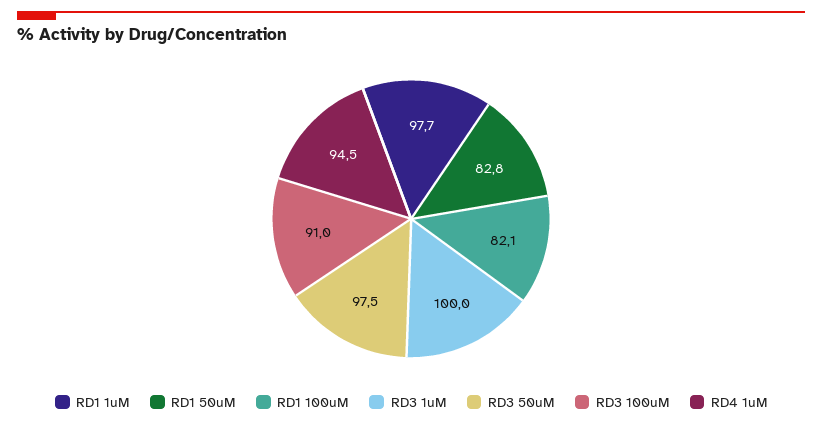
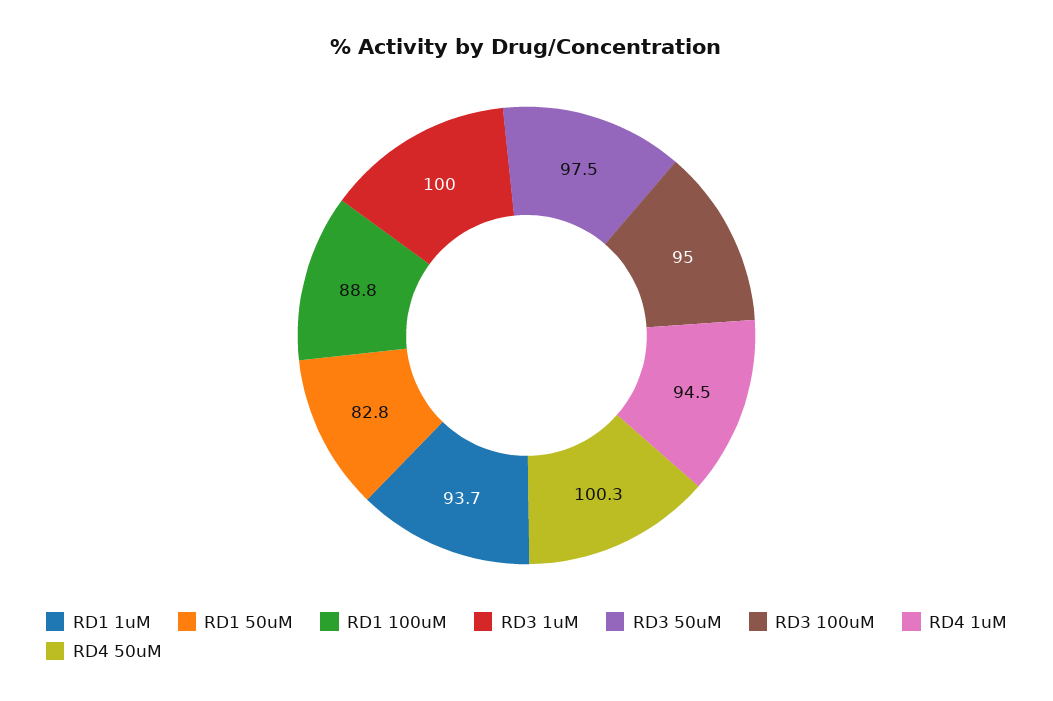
  {
-   "RD1 1uM": 97.7,
+   "RD1 1uM": 93.7,
    "RD1 50uM": 82.8,
-   "RD1 100uM": 82.1,
+   "RD1 100uM": 88.8,
    "RD3 1uM": 100,
    "RD3 50uM": 97.5,
-   "RD3 100uM": 91,
+   "RD3 100uM": 95,
-   "RD4 1uM": 94.5
+   "RD4 1uM": 94.5,
+   "RD4 50uM": 100.3
  }

